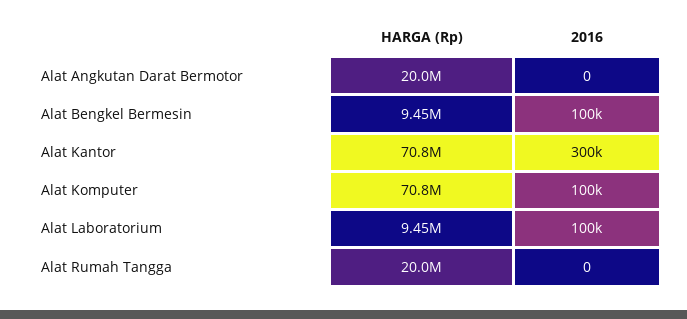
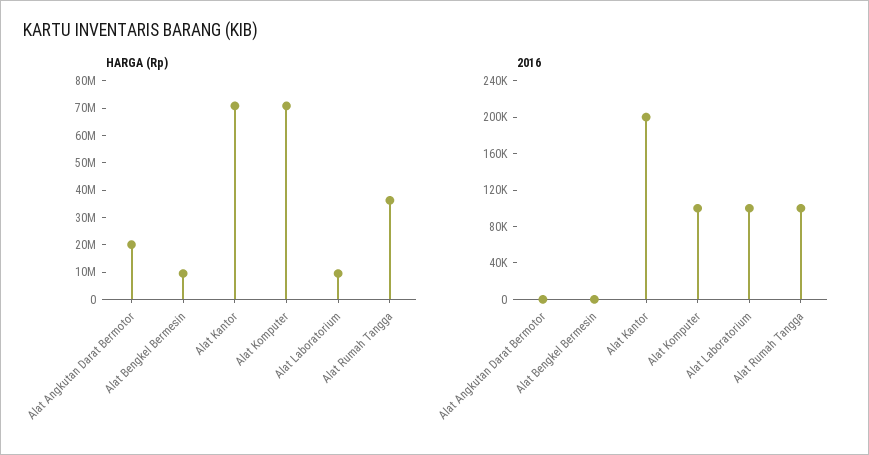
  {
    "HARGA (Rp)": {
      "Alat Angkutan Darat Bermotor": 20000000,
      "Alat Bengkel Bermesin": 9450000,
      "Alat Kantor": 70800000,
      "Alat Komputer": 70800000,
      "Alat Laboratorium": 9450000,
-     "Alat Rumah Tangga": 20000000
+     "Alat Rumah Tangga": 35000000
    },
    "2016": {
      "Alat Angkutan Darat Bermotor": 0,
-     "Alat Bengkel Bermesin": 100000,
+     "Alat Bengkel Bermesin": 0,
-     "Alat Kantor": 300000,
+     "Alat Kantor": 200000,
      "Alat Komputer": 100000,
      "Alat Laboratorium": 100000,
-     "Alat Rumah Tangga": 0
+     "Alat Rumah Tangga": 100000
    }
  }

